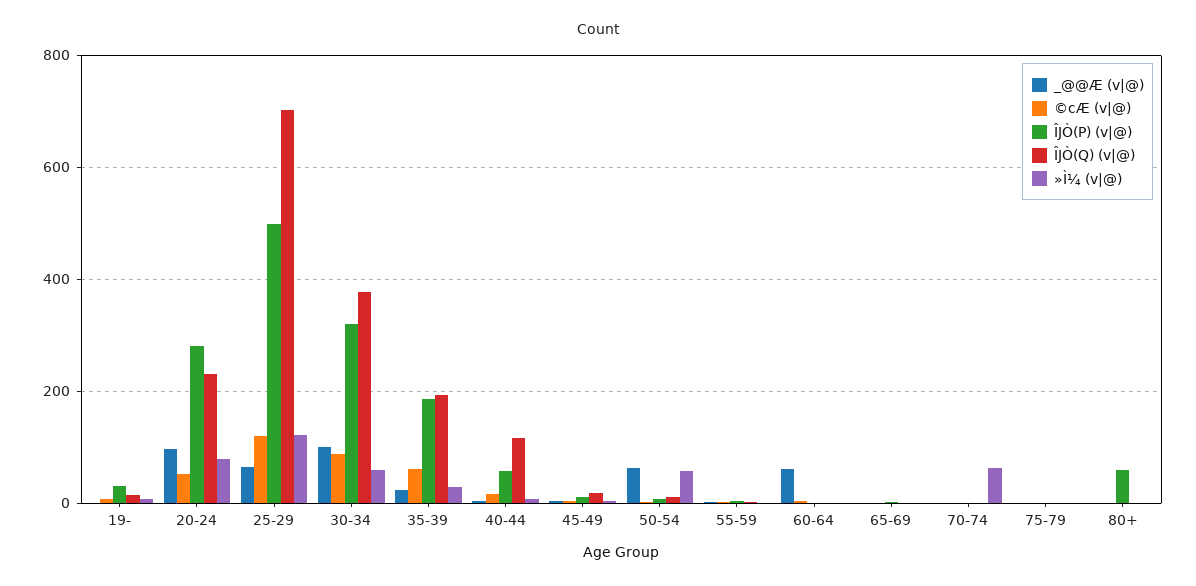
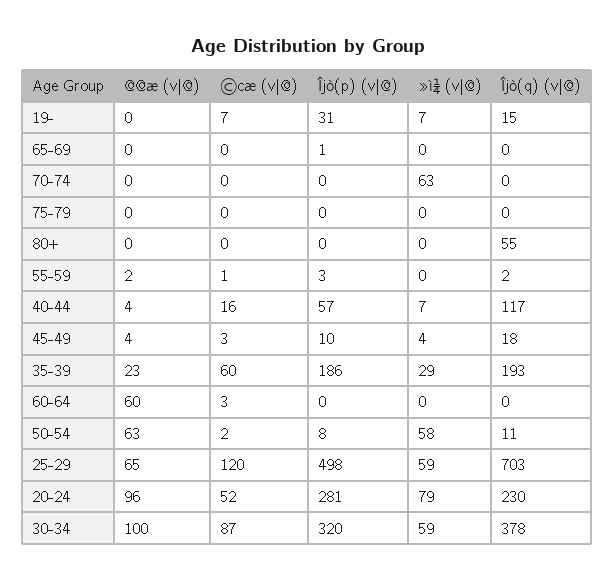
  {
    "_@@Æ (v|@)": {
      "19-": 0,
      "20-24": 96,
      "25-29": 65,
      "30-34": 100,
      "35-39": 23,
      "40-44": 4,
      "45-49": 4,
      "50-54": 63,
      "55-59": 2,
      "60-64": 60,
      "65-69": 0,
      "70-74": 0,
      "75-79": 0,
      "80+": 0
    },
    "©cÆ (v|@)": {
      "19-": 7,
      "20-24": 52,
      "25-29": 120,
      "30-34": 87,
      "35-39": 60,
      "40-44": 16,
      "45-49": 3,
      "50-54": 2,
      "55-59": 1,
      "60-64": 3,
      "65-69": 0,
      "70-74": 0,
      "75-79": 0,
      "80+": 0
    },
    "ÎJÒ(P) (v|@)": {
      "19-": 31,
      "20-24": 281,
      "25-29": 498,
      "30-34": 320,
      "35-39": 186,
      "40-44": 57,
      "45-49": 10,
      "50-54": 8,
      "55-59": 3,
      "60-64": 0,
      "65-69": 1,
      "70-74": 0,
      "75-79": 0,
-     "80+": 60
+     "80+": 0
    },
    "ÎJÒ(Q) (v|@)": {
      "19-": 15,
      "20-24": 230,
      "25-29": 703,
      "30-34": 378,
      "35-39": 193,
      "40-44": 117,
      "45-49": 18,
      "50-54": 11,
      "55-59": 2,
      "60-64": 0,
      "65-69": 0,
      "70-74": 0,
      "75-79": 0,
-     "80+": 0
+     "80+": 55
    },
    "»Ì¼ (v|@)": {
      "19-": 7,
      "20-24": 79,
-     "25-29": 120,
+     "25-29": 59,
      "30-34": 59,
      "35-39": 29,
      "40-44": 7,
      "45-49": 4,
      "50-54": 58,
      "55-59": 0,
      "60-64": 0,
      "65-69": 0,
      "70-74": 63,
      "75-79": 0,
      "80+": 0
    }
  }

